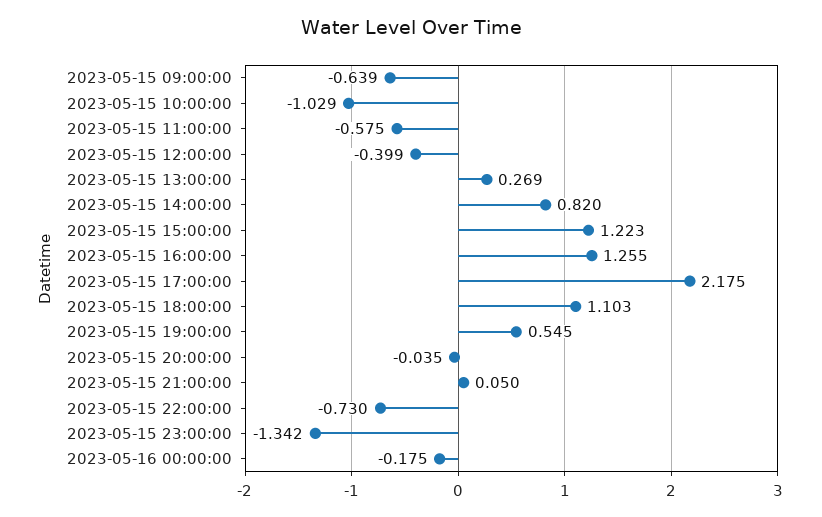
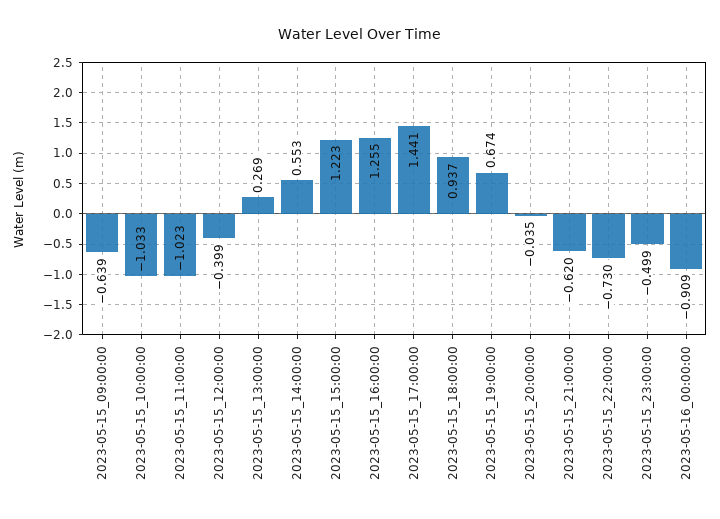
  {
    "2023-05-15 09:00:00": -0.639,
-   "2023-05-15 10:00:00": -1.029,
+   "2023-05-15 10:00:00": -1.033,
-   "2023-05-15 11:00:00": -0.575,
+   "2023-05-15 11:00:00": -1.023,
    "2023-05-15 12:00:00": -0.399,
    "2023-05-15 13:00:00": 0.269,
-   "2023-05-15 14:00:00": 0.82,
+   "2023-05-15 14:00:00": 0.553,
    "2023-05-15 15:00:00": 1.223,
    "2023-05-15 16:00:00": 1.255,
-   "2023-05-15 17:00:00": 2.175,
+   "2023-05-15 17:00:00": 1.441,
-   "2023-05-15 18:00:00": 1.103,
+   "2023-05-15 18:00:00": 0.937,
-   "2023-05-15 19:00:00": 0.545,
+   "2023-05-15 19:00:00": 0.674,
    "2023-05-15 20:00:00": -0.035,
-   "2023-05-15 21:00:00": 0.05,
+   "2023-05-15 21:00:00": -0.62,
    "2023-05-15 22:00:00": -0.73,
-   "2023-05-15 23:00:00": -1.342,
+   "2023-05-15 23:00:00": -0.499,
-   "2023-05-16 00:00:00": -0.175
+   "2023-05-16 00:00:00": -0.909
  }

